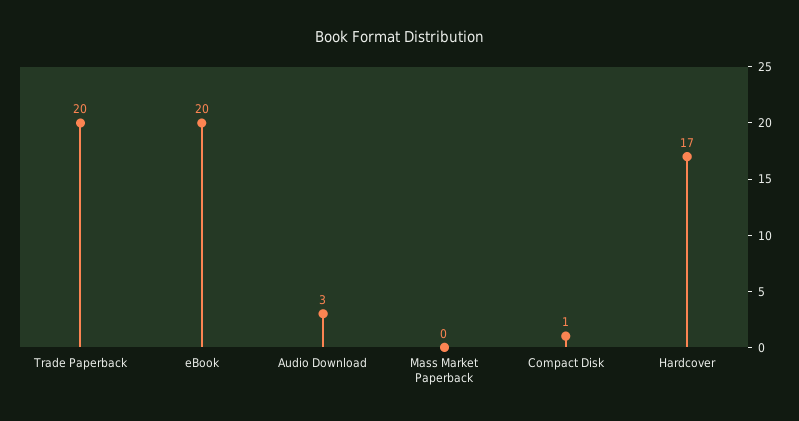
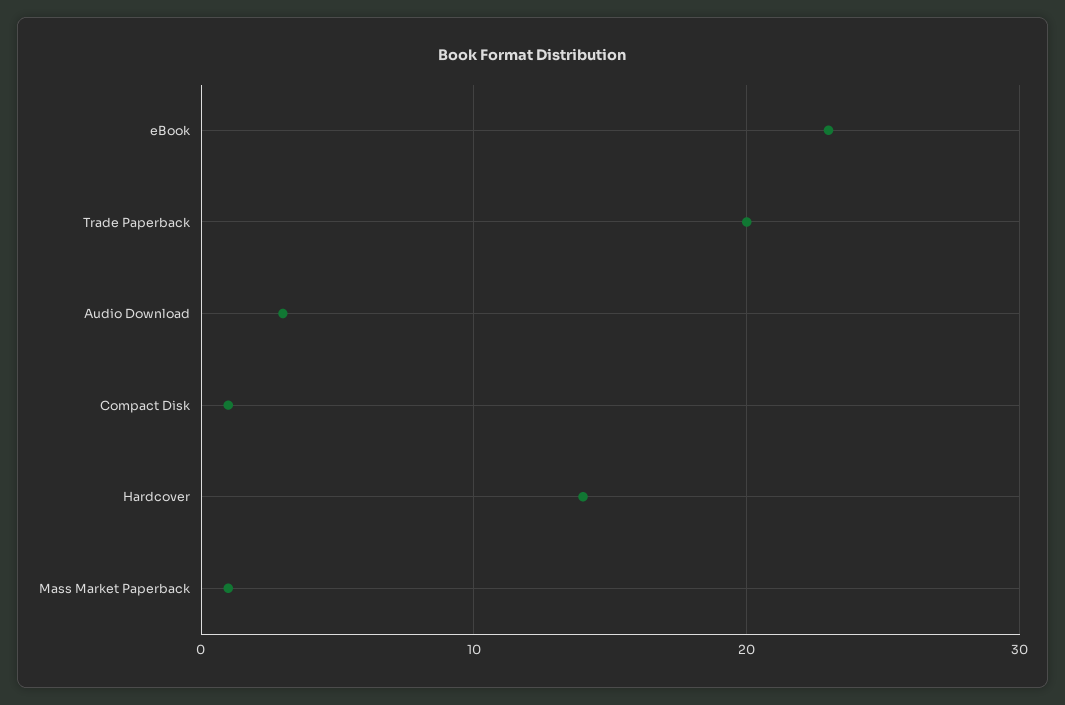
  {
    "Trade Paperback": 20,
-   "eBook": 20,
+   "eBook": 23,
    "Audio Download": 3,
-   "Mass Market Paperback": 0,
+   "Mass Market Paperback": 1,
    "Compact Disk": 1,
-   "Hardcover": 17
+   "Hardcover": 14
  }

